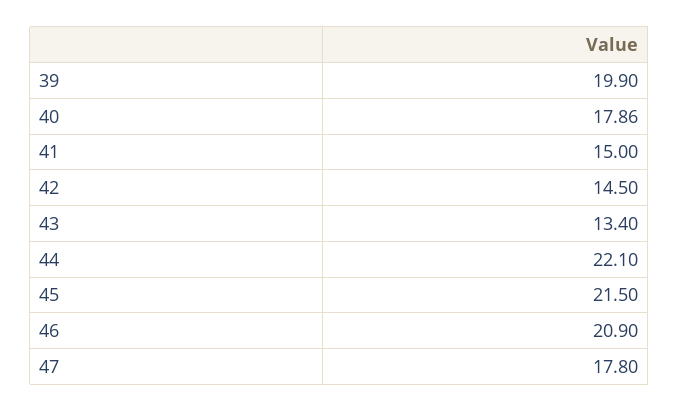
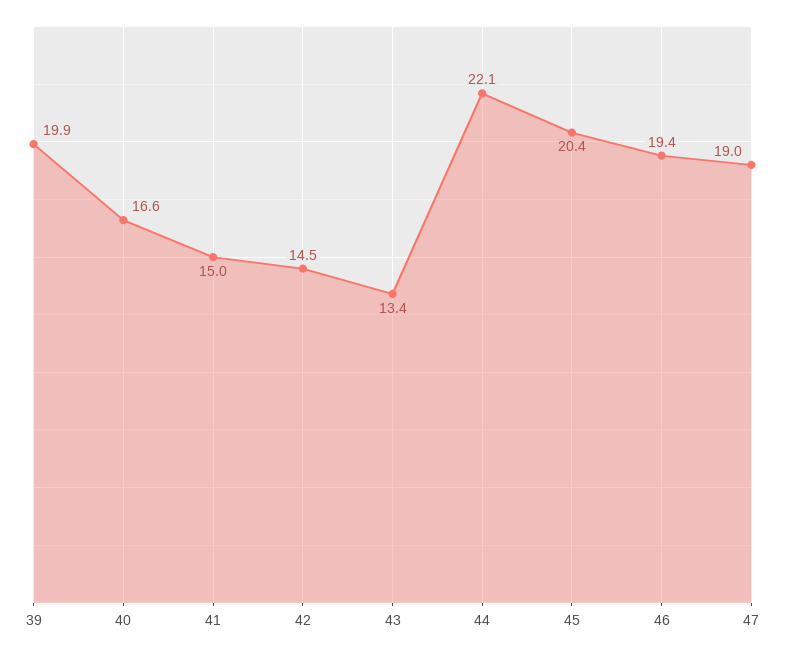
  {
    "39": 19.9,
-   "40": 17.86,
+   "40": 16.6,
    "41": 15,
    "42": 14.5,
    "43": 13.4,
    "44": 22.1,
-   "45": 21.5,
+   "45": 20.4,
-   "46": 20.9,
+   "46": 19.4,
-   "47": 17.8
+   "47": 19
  }

